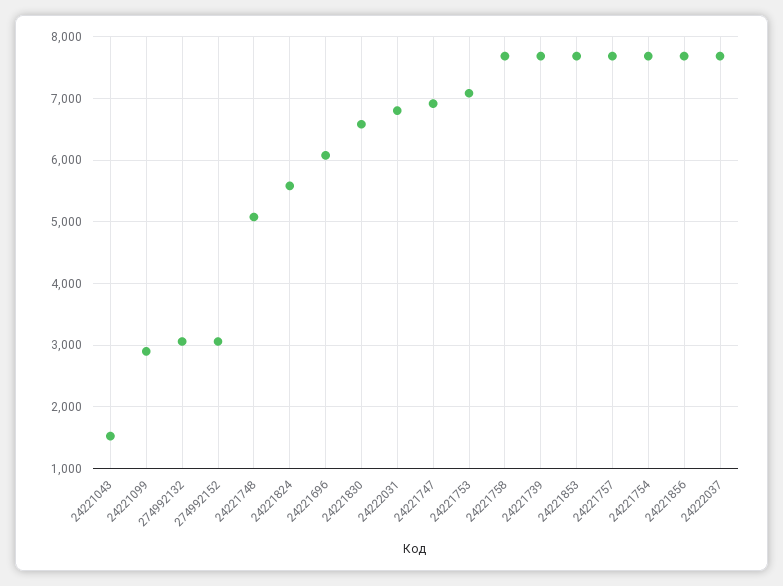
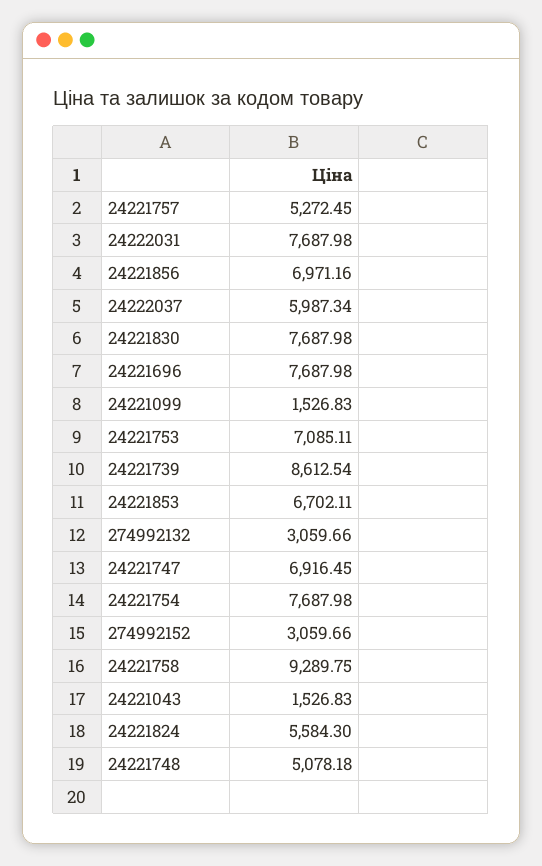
  {
    "24221043": 1526.83,
-   "24221099": 2900,
+   "24221099": 1526.83,
    "274992132": 3059.66,
    "274992152": 3059.66,
    "24221748": 5078.18,
    "24221824": 5584.3,
-   "24221696": 6100,
+   "24221696": 7687.98,
-   "24221830": 6600,
+   "24221830": 7687.98,
-   "24222031": 6800,
+   "24222031": 7687.98,
    "24221747": 6916.45,
    "24221753": 7085.11,
-   "24221758": 7700,
+   "24221758": 9289.75,
-   "24221739": 7700,
+   "24221739": 8612.54,
-   "24221853": 7700,
+   "24221853": 6702.11,
-   "24221757": 7700,
+   "24221757": 5272.45,
    "24221754": 7687.98,
-   "24221856": 7700,
+   "24221856": 6971.16,
-   "24222037": 7700
+   "24222037": 5987.34
  }

